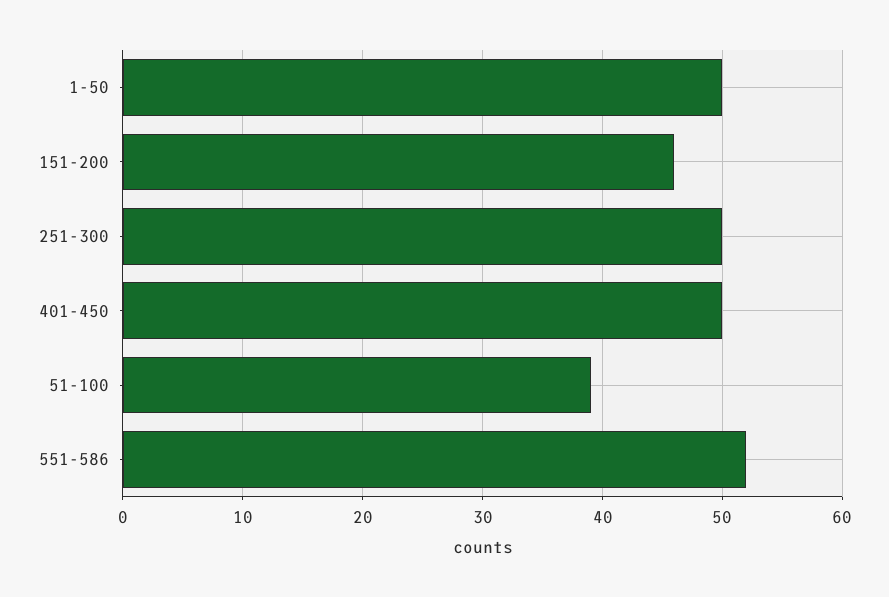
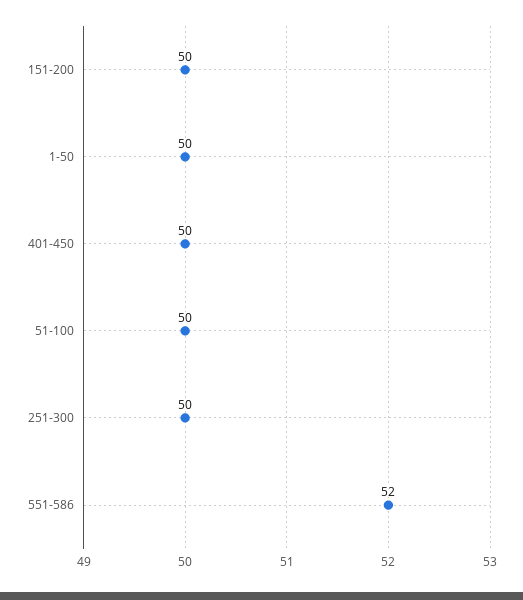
  {
    "1-50": 50,
-   "151-200": 46,
+   "151-200": 50,
    "251-300": 50,
    "401-450": 50,
-   "51-100": 39,
+   "51-100": 50,
    "551-586": 52
  }

